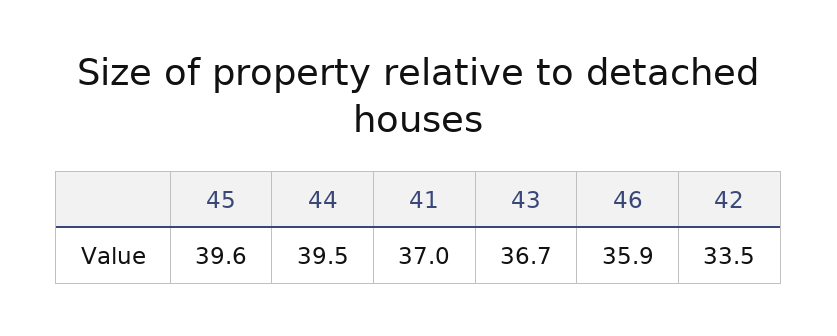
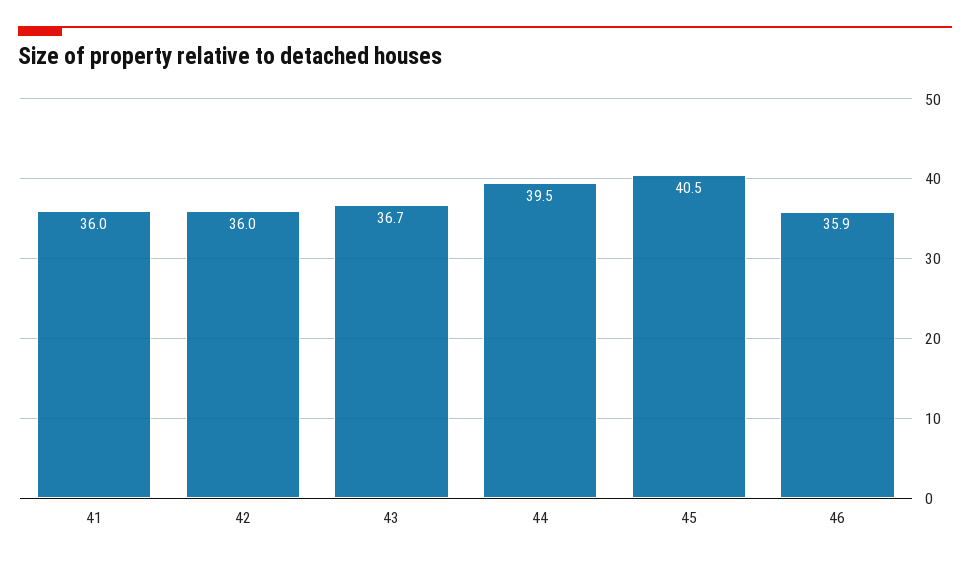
  {
-   "45": 39.6,
+   "45": 40.5,
    "44": 39.5,
-   "41": 37,
+   "41": 36,
    "43": 36.7,
    "46": 35.9,
-   "42": 33.5
+   "42": 36
  }

